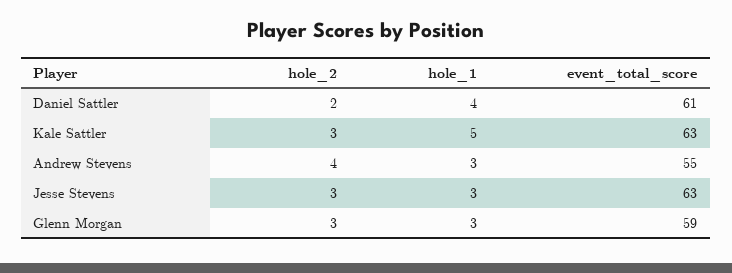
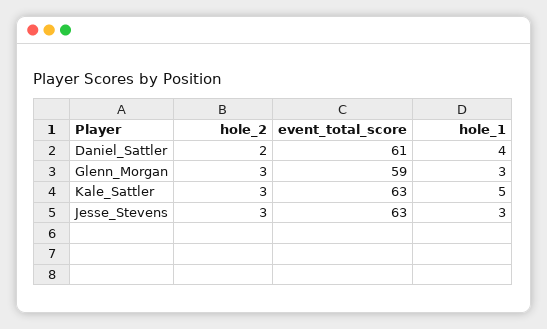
  {
    "hole_2": {
      "Daniel Sattler": 2,
      "Kale Sattler": 3,
-     "Andrew Stevens": 4,
      "Jesse Stevens": 3,
      "Glenn Morgan": 3
    },
    "hole_1": {
      "Daniel Sattler": 4,
      "Kale Sattler": 5,
-     "Andrew Stevens": 3,
      "Jesse Stevens": 3,
      "Glenn Morgan": 3
    },
    "event_total_score": {
      "Daniel Sattler": 61,
      "Kale Sattler": 63,
-     "Andrew Stevens": 55,
      "Jesse Stevens": 63,
      "Glenn Morgan": 59
    }
  }

